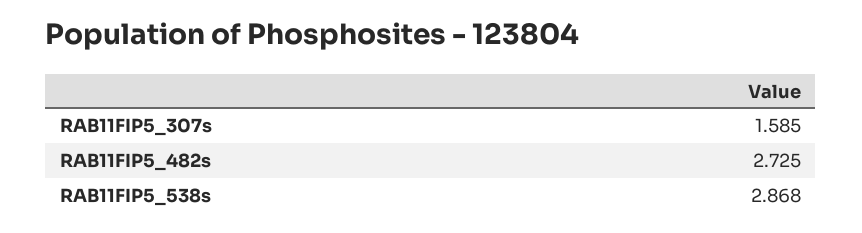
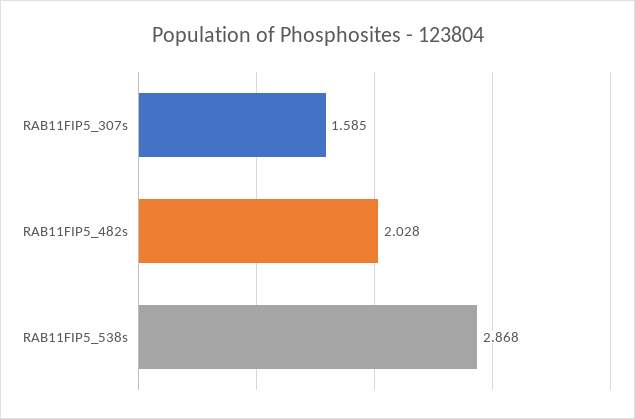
  {
    "RAB11FIP5_307s": 1.585,
-   "RAB11FIP5_482s": 2.725,
+   "RAB11FIP5_482s": 2.028,
    "RAB11FIP5_538s": 2.868
  }

